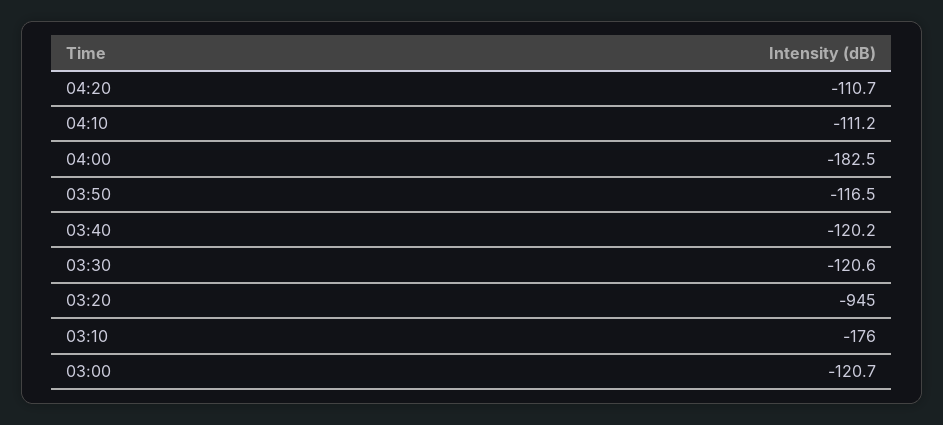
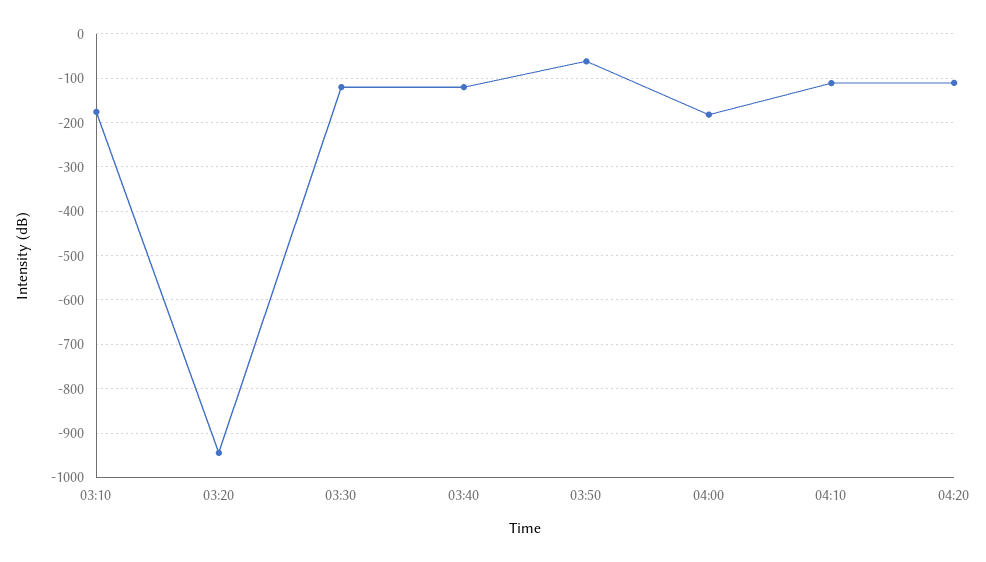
  {
    "04:20": -110.7,
    "04:10": -111.2,
    "04:00": -182.5,
-   "03:50": -116.5,
+   "03:50": -60,
    "03:40": -120.2,
    "03:30": -120.6,
    "03:20": -945,
-   "03:10": -176,
+   "03:10": -176
-   "03:00": -120.7
  }

